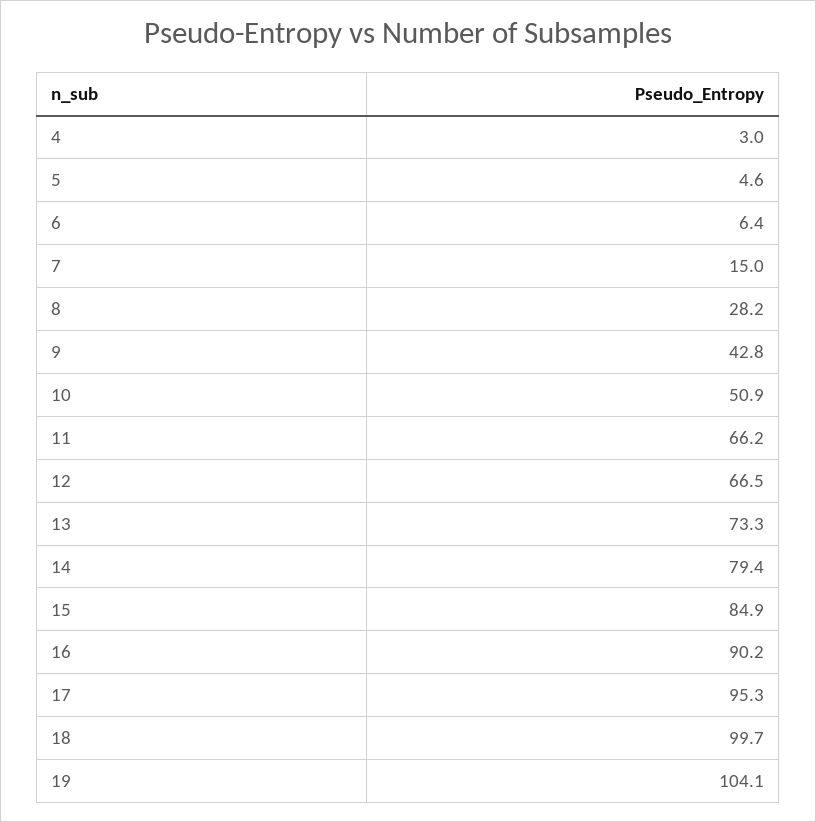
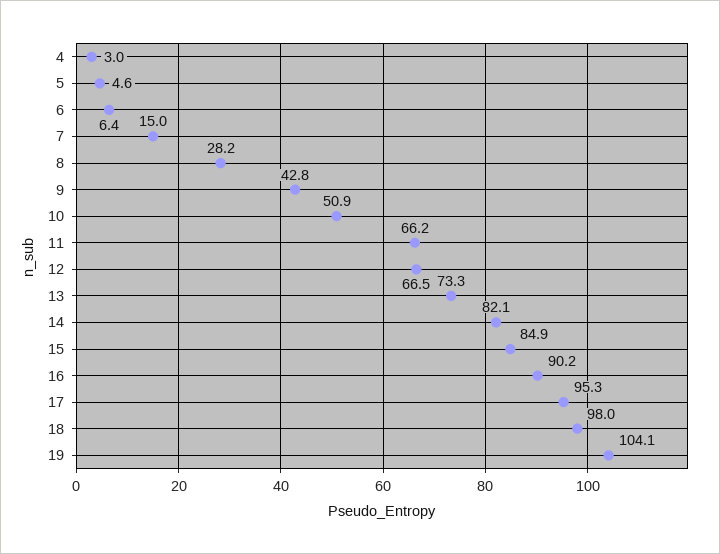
  {
    "4": 3,
    "5": 4.6,
    "6": 6.4,
    "7": 15,
    "8": 28.2,
    "9": 42.8,
    "10": 50.9,
    "11": 66.2,
    "12": 66.5,
    "13": 73.3,
-   "14": 79.4,
+   "14": 82.1,
    "15": 84.9,
    "16": 90.2,
    "17": 95.3,
-   "18": 99.7,
+   "18": 98,
    "19": 104.1
  }

